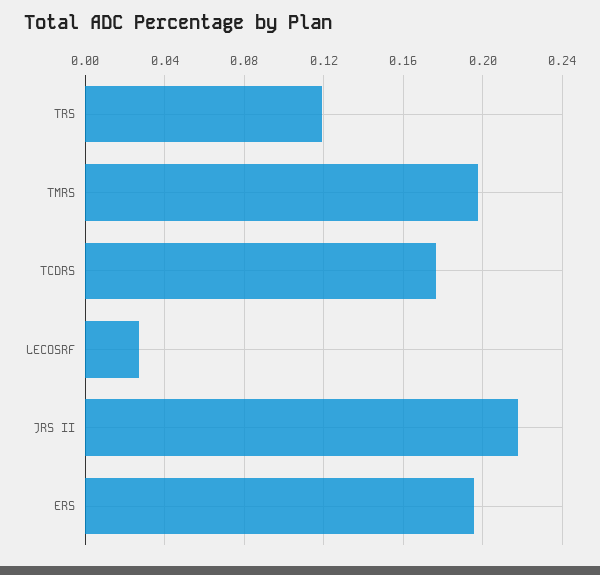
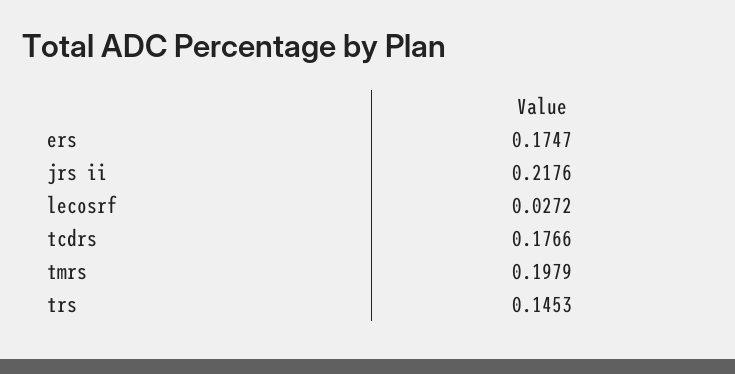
  {
-   "TRS": 0.12,
+   "TRS": 0.1453,
    "TMRS": 0.1979,
    "TCDRS": 0.1766,
    "LECOSRF": 0.0272,
    "JRS II": 0.2176,
-   "ERS": 0.195
+   "ERS": 0.1747
  }

